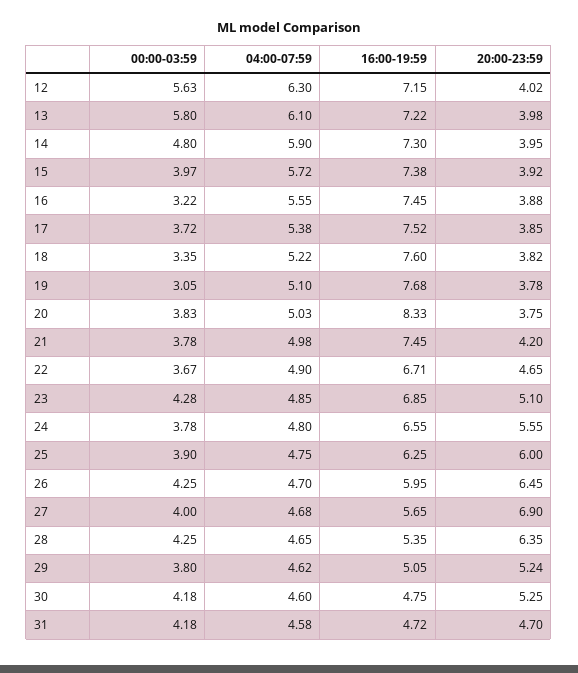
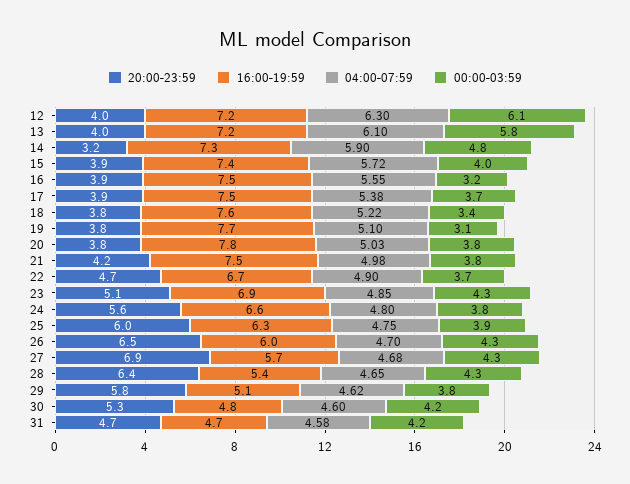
  {
    "00:00-03:59": {
-     "12": 5.63,
+     "12": 6.1,
      "13": 5.8,
      "14": 4.8,
      "15": 3.97,
      "16": 3.22,
      "17": 3.72,
      "18": 3.35,
      "19": 3.05,
      "20": 3.83,
      "21": 3.78,
      "22": 3.67,
      "23": 4.28,
      "24": 3.78,
      "25": 3.9,
      "26": 4.25,
-     "27": 4,
+     "27": 4.3,
      "28": 4.25,
      "29": 3.8,
      "30": 4.18,
      "31": 4.18
    },
    "04:00-07:59": {
      "12": 6.3,
      "13": 6.1,
      "14": 5.9,
      "15": 5.72,
      "16": 5.55,
      "17": 5.38,
      "18": 5.22,
      "19": 5.1,
      "20": 5.03,
      "21": 4.98,
      "22": 4.9,
      "23": 4.85,
      "24": 4.8,
      "25": 4.75,
      "26": 4.7,
      "27": 4.68,
      "28": 4.65,
      "29": 4.62,
      "30": 4.6,
      "31": 4.58
    },
    "16:00-19:59": {
      "12": 7.15,
      "13": 7.22,
      "14": 7.3,
      "15": 7.38,
      "16": 7.45,
      "17": 7.52,
      "18": 7.6,
      "19": 7.68,
-     "20": 8.33,
+     "20": 7.8,
      "21": 7.45,
      "22": 6.71,
      "23": 6.85,
      "24": 6.55,
      "25": 6.25,
      "26": 5.95,
      "27": 5.65,
      "28": 5.35,
      "29": 5.05,
      "30": 4.75,
      "31": 4.72
    },
    "20:00-23:59": {
      "12": 4.02,
      "13": 3.98,
-     "14": 3.95,
+     "14": 3.2,
      "15": 3.92,
      "16": 3.88,
      "17": 3.85,
      "18": 3.82,
      "19": 3.78,
      "20": 3.75,
      "21": 4.2,
      "22": 4.65,
      "23": 5.1,
      "24": 5.55,
      "25": 6,
      "26": 6.45,
      "27": 6.9,
      "28": 6.35,
-     "29": 5.24,
+     "29": 5.8,
      "30": 5.25,
      "31": 4.7
    }
  }

